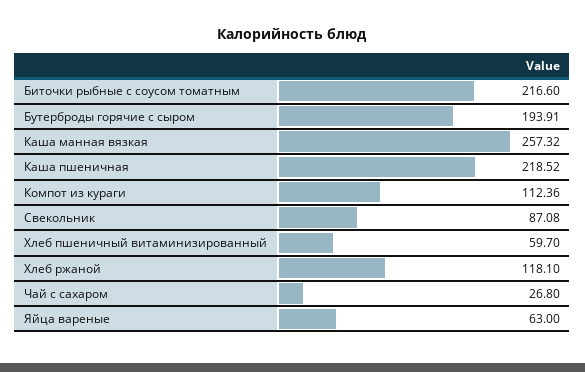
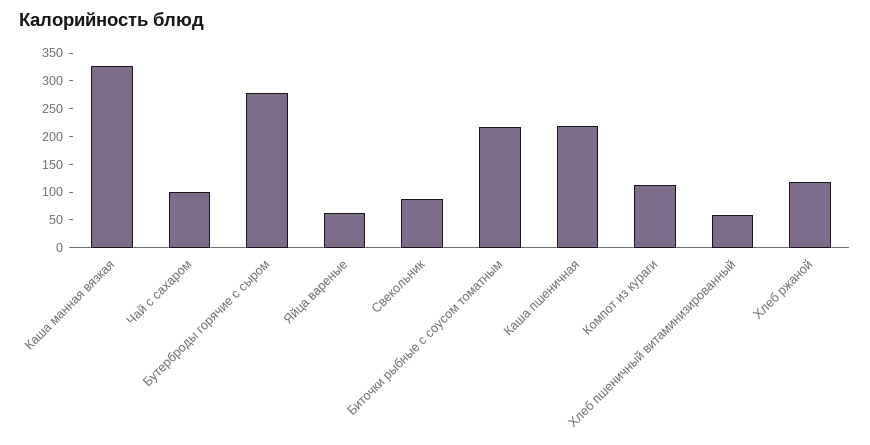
  {
    "Биточки рыбные с соусом томатным": 216.6,
-   "Бутерброды горячие с сыром": 193.91,
+   "Бутерброды горячие с сыром": 275,
-   "Каша манная вязкая": 257.32,
+   "Каша манная вязкая": 325,
    "Каша пшеничная": 218.52,
    "Компот из кураги": 112.36,
    "Свекольник": 87.08,
    "Хлеб пшеничный витаминизированный": 59.7,
    "Хлеб ржаной": 118.1,
-   "Чай с сахаром": 26.8,
+   "Чай с сахаром": 100,
    "Яйца вареные": 63
  }

